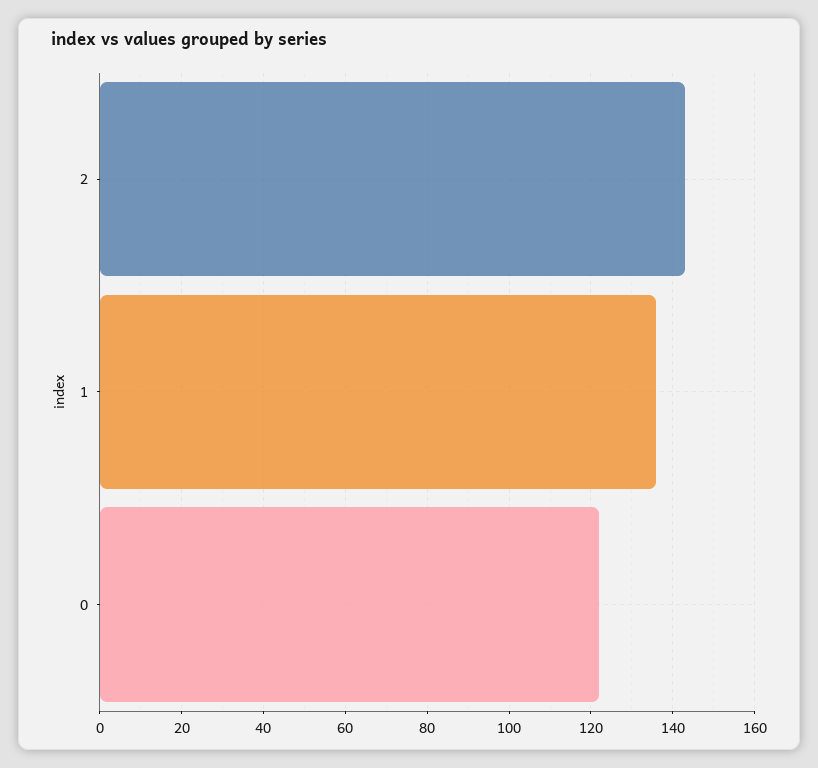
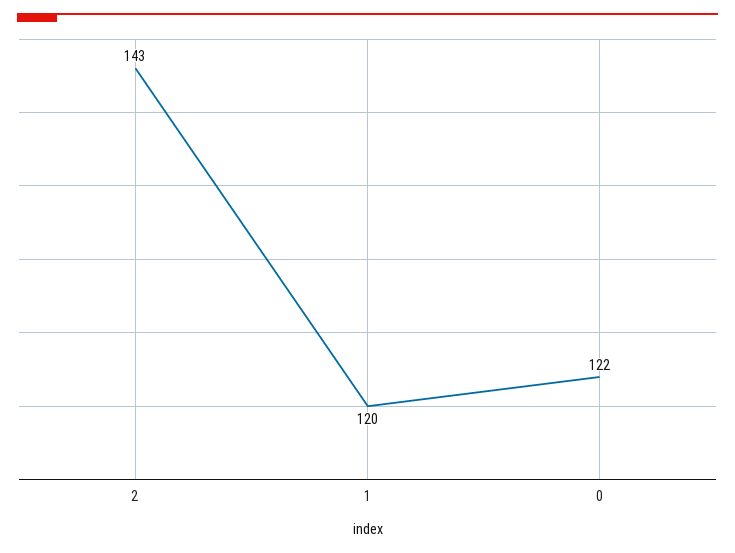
  {
    "2": 143,
-   "1": 135,
+   "1": 120,
    "0": 122
  }

